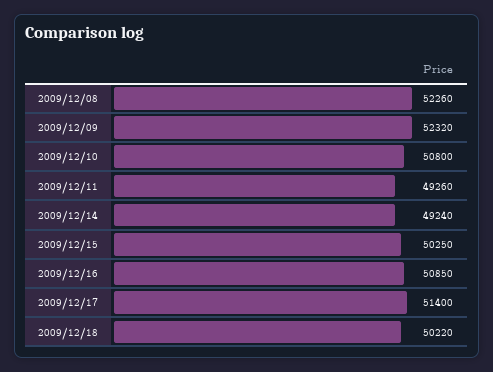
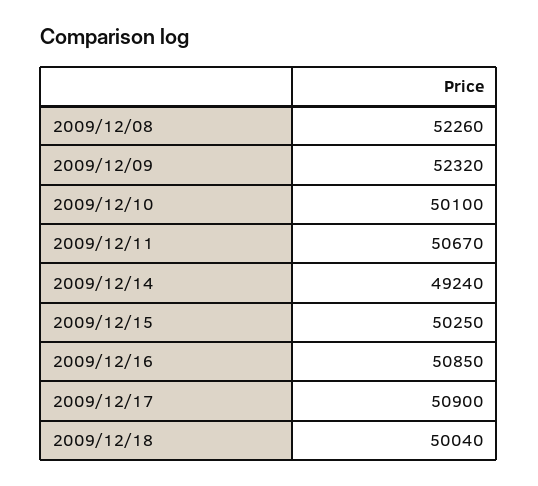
  {
    "2009/12/08": 52260,
    "2009/12/09": 52320,
-   "2009/12/10": 50800,
+   "2009/12/10": 50100,
-   "2009/12/11": 49260,
+   "2009/12/11": 50670,
    "2009/12/14": 49240,
    "2009/12/15": 50250,
    "2009/12/16": 50850,
-   "2009/12/17": 51400,
+   "2009/12/17": 50900,
-   "2009/12/18": 50220
+   "2009/12/18": 50040
  }

